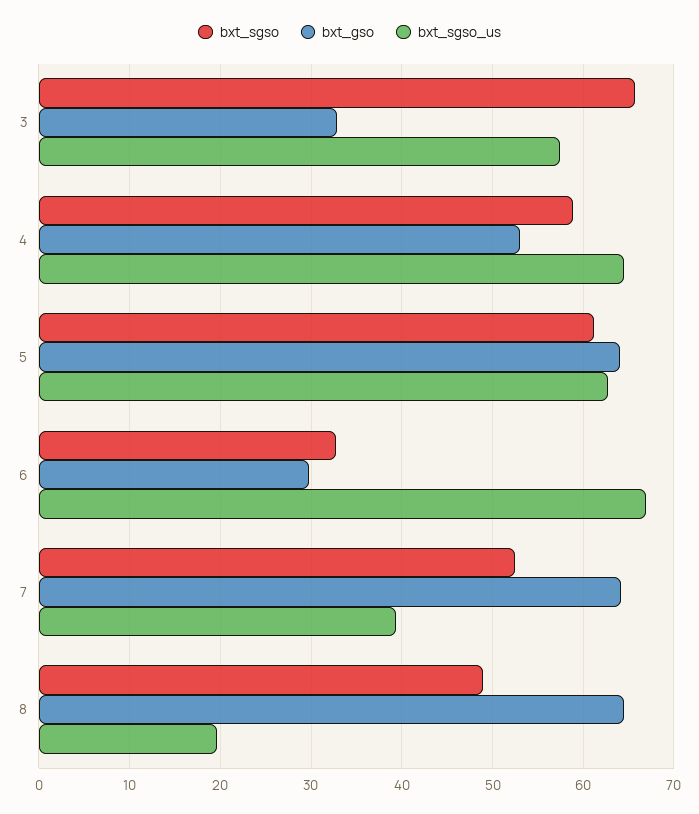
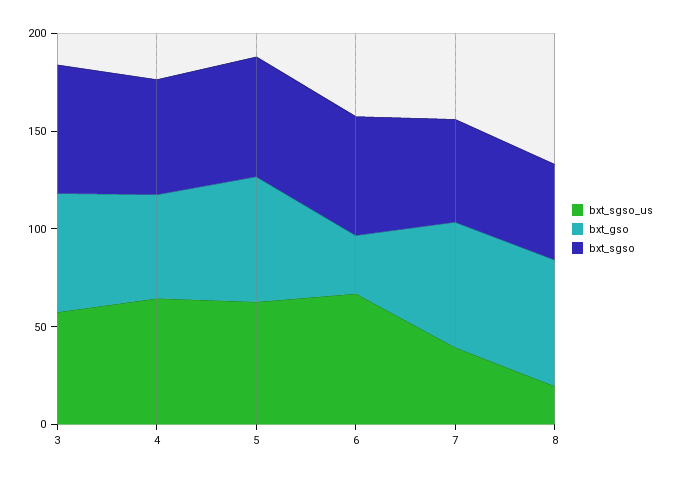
  {
    "bxt_sgso": {
      "3": 66,
      "4": 59,
      "5": 61,
-     "6": 33,
+     "6": 60,
      "7": 52,
      "8": 49
    },
    "bxt_gso": {
-     "3": 33,
+     "3": 60,
      "4": 53,
      "5": 64,
      "6": 30,
      "7": 64,
      "8": 65
    },
    "bxt_sgso_us": {
      "3": 57,
      "4": 65,
      "5": 63,
      "6": 67,
      "7": 39,
      "8": 20
    }
  }

